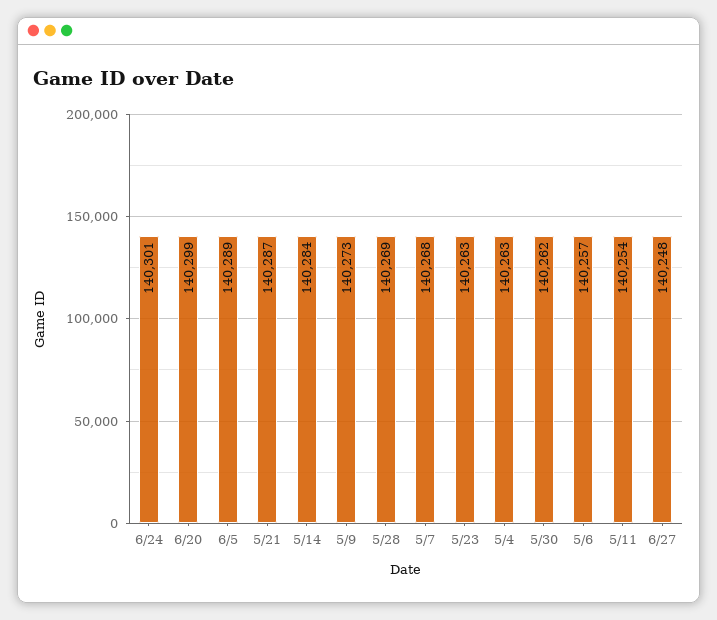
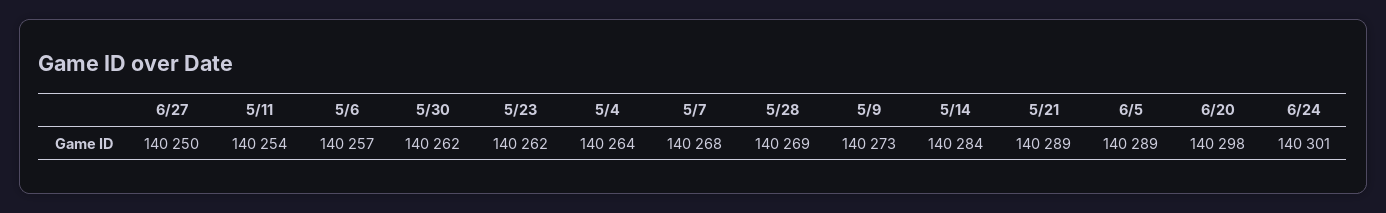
  {
    "6/24": 140301,
-   "6/20": 140299,
+   "6/20": 140298,
    "6/5": 140289,
-   "5/21": 140287,
+   "5/21": 140289,
    "5/14": 140284,
    "5/9": 140273,
    "5/28": 140269,
    "5/7": 140268,
-   "5/23": 140263,
+   "5/23": 140262,
-   "5/4": 140263,
+   "5/4": 140264,
    "5/30": 140262,
    "5/6": 140257,
    "5/11": 140254,
-   "6/27": 140248
+   "6/27": 140250
  }

